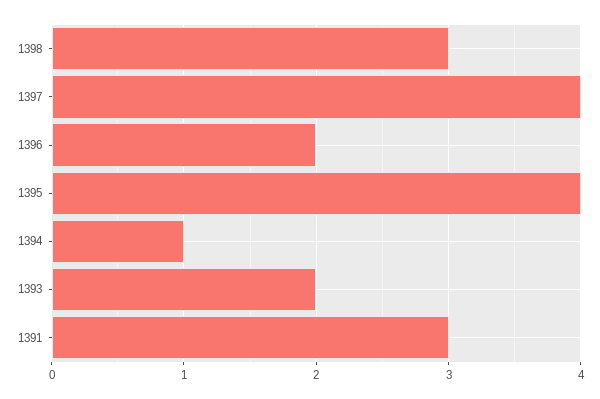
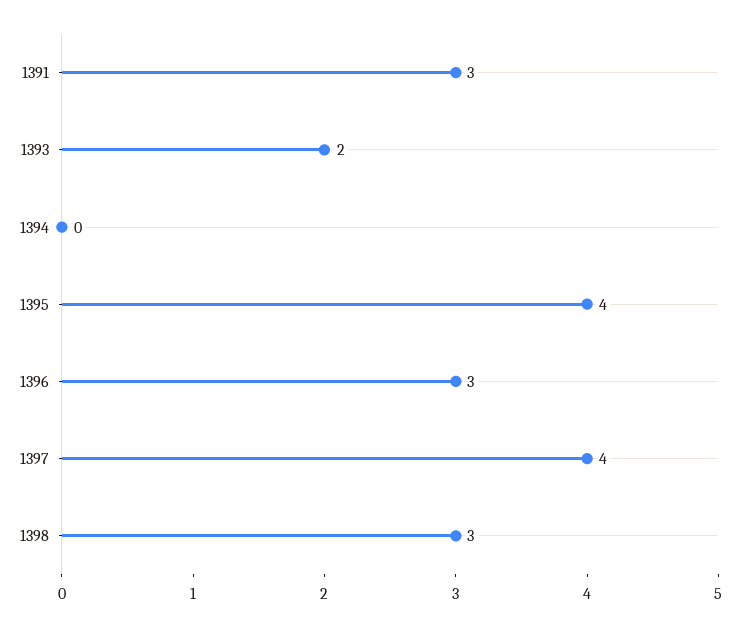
  {
    "1398": 3,
    "1397": 4,
-   "1396": 2,
+   "1396": 3,
    "1395": 4,
-   "1394": 1,
+   "1394": 0,
    "1393": 2,
    "1391": 3
  }

